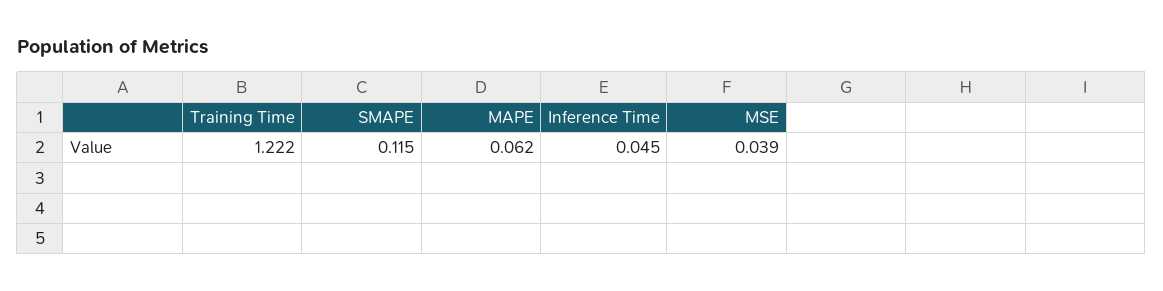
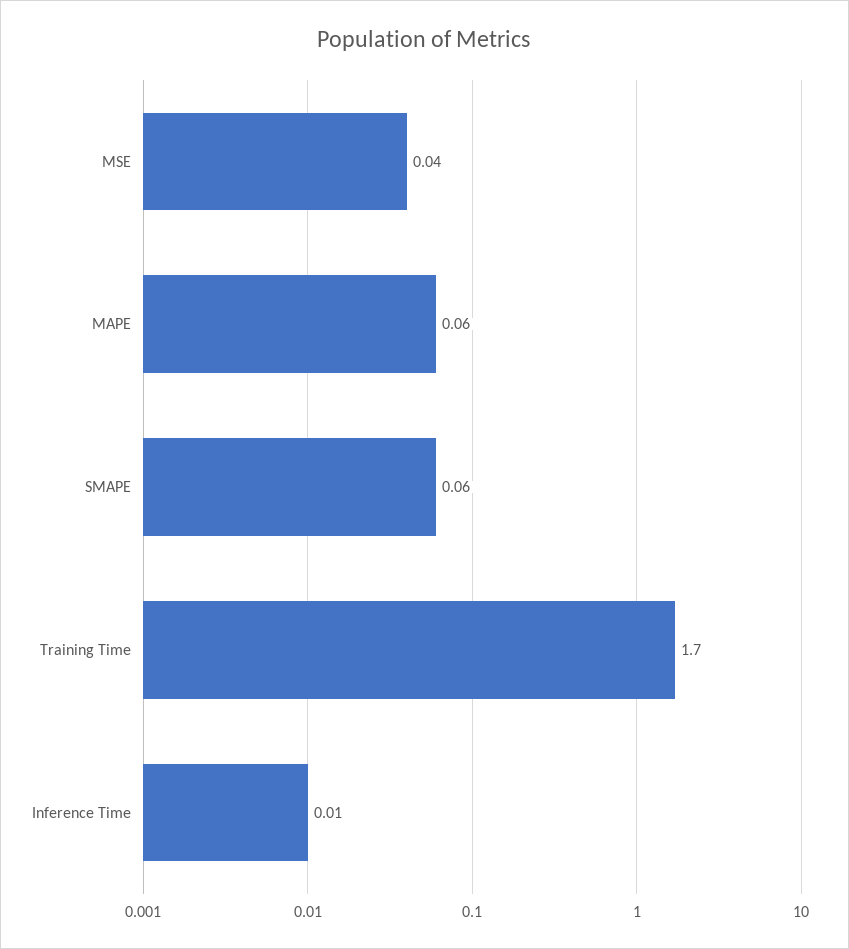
  {
-   "Training Time": 1.222,
+   "Training Time": 1.7,
-   "SMAPE": 0.115,
+   "SMAPE": 0.06,
    "MAPE": 0.062,
-   "Inference Time": 0.045,
+   "Inference Time": 0.01,
    "MSE": 0.039
  }

